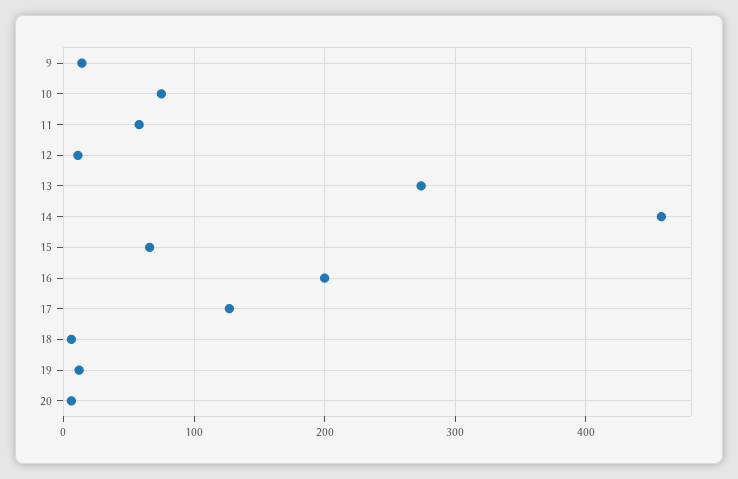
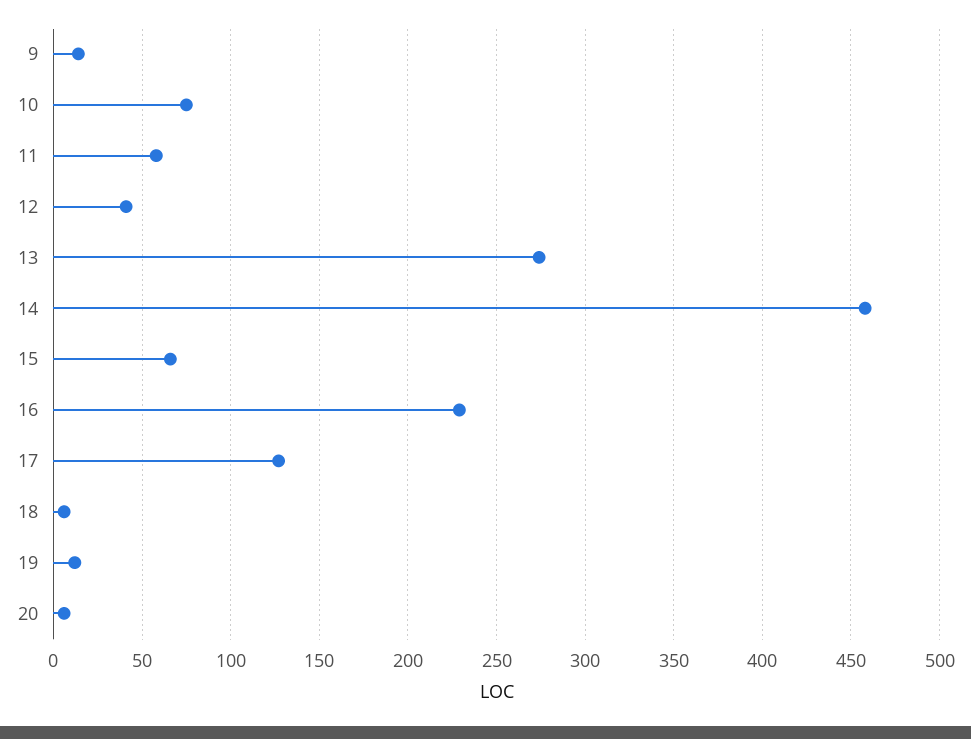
  {
    "9": 15,
    "10": 75,
    "11": 60,
-   "12": 10,
+   "12": 40,
    "13": 275,
    "14": 460,
    "15": 65,
-   "16": 200,
+   "16": 230,
    "17": 125,
    "18": 5,
    "19": 10,
    "20": 5
  }

